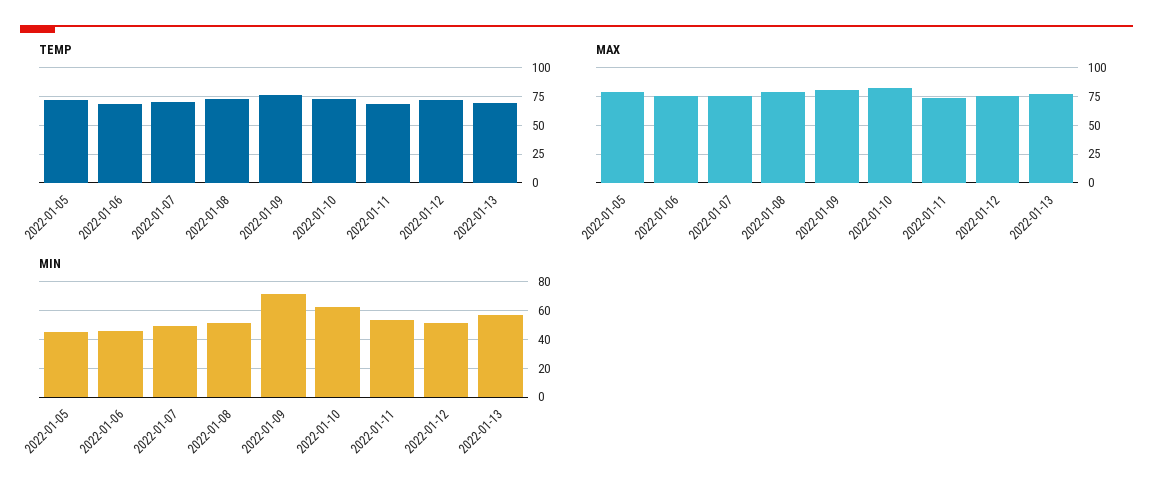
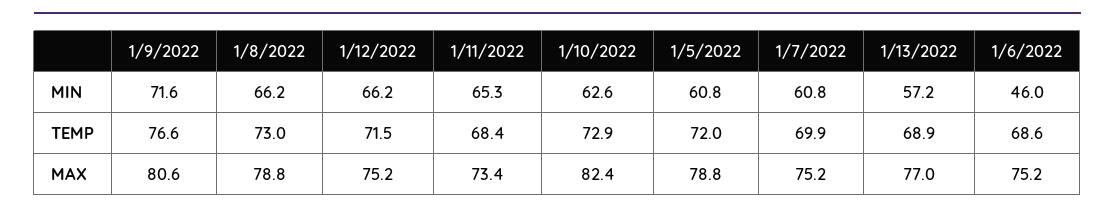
  {
    "TEMP": {
      "2022-01-05": 72,
      "2022-01-06": 68.6,
      "2022-01-07": 69.9,
      "2022-01-08": 73,
      "2022-01-09": 76.6,
      "2022-01-10": 72.9,
      "2022-01-11": 68.4,
      "2022-01-12": 71.5,
      "2022-01-13": 68.9
    },
    "MAX": {
      "2022-01-05": 78.8,
      "2022-01-06": 75.2,
      "2022-01-07": 75.2,
      "2022-01-08": 78.8,
      "2022-01-09": 80.6,
      "2022-01-10": 82.4,
      "2022-01-11": 73.4,
      "2022-01-12": 75.2,
      "2022-01-13": 77
    },
    "MIN": {
-     "2022-01-05": 45,
+     "2022-01-05": 60.8,
      "2022-01-06": 46,
-     "2022-01-07": 50,
+     "2022-01-07": 60.8,
-     "2022-01-08": 50,
+     "2022-01-08": 66.2,
      "2022-01-09": 71.6,
      "2022-01-10": 62.6,
-     "2022-01-11": 55,
+     "2022-01-11": 65.3,
-     "2022-01-12": 50,
+     "2022-01-12": 66.2,
      "2022-01-13": 57.2
    }
  }

